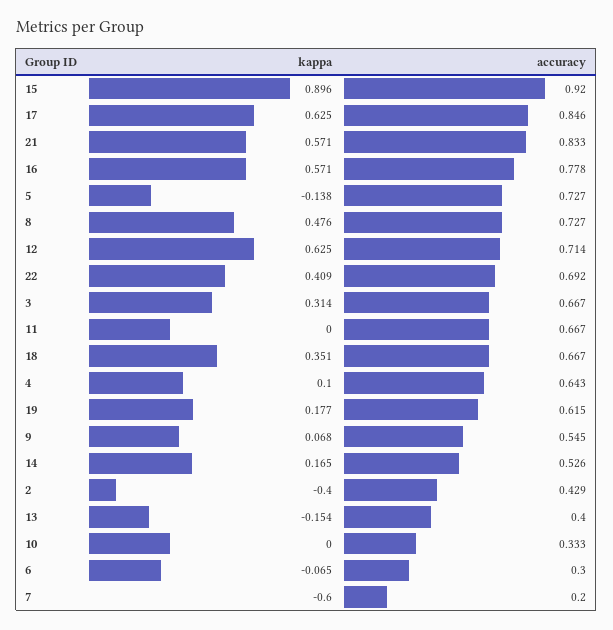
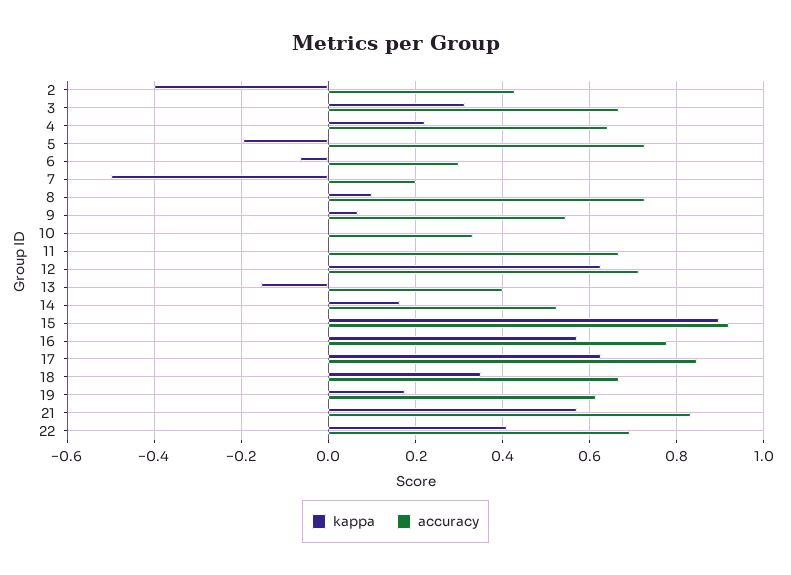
  {
    "kappa": {
      "15": 0.896,
      "17": 0.625,
      "21": 0.571,
      "16": 0.571,
-     "5": -0.138,
+     "5": -0.2,
-     "8": 0.476,
+     "8": 0.1,
      "12": 0.625,
      "22": 0.409,
      "3": 0.314,
      "11": 0,
      "18": 0.351,
-     "4": 0.1,
+     "4": 0.22,
      "19": 0.177,
      "9": 0.068,
      "14": 0.165,
      "2": -0.4,
      "13": -0.154,
      "10": 0,
      "6": -0.065,
-     "7": -0.6
+     "7": -0.5
    },
    "accuracy": {
      "15": 0.92,
      "17": 0.846,
      "21": 0.833,
      "16": 0.778,
      "5": 0.727,
      "8": 0.727,
      "12": 0.714,
      "22": 0.692,
      "3": 0.667,
      "11": 0.667,
      "18": 0.667,
      "4": 0.643,
      "19": 0.615,
      "9": 0.545,
      "14": 0.526,
      "2": 0.429,
      "13": 0.4,
      "10": 0.333,
      "6": 0.3,
      "7": 0.2
    }
  }

